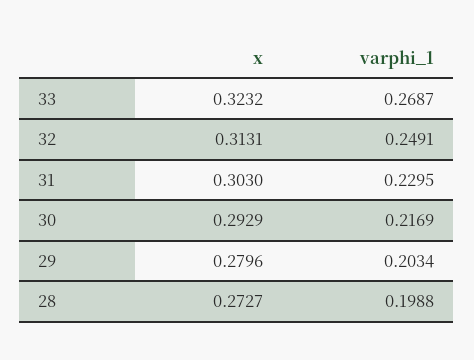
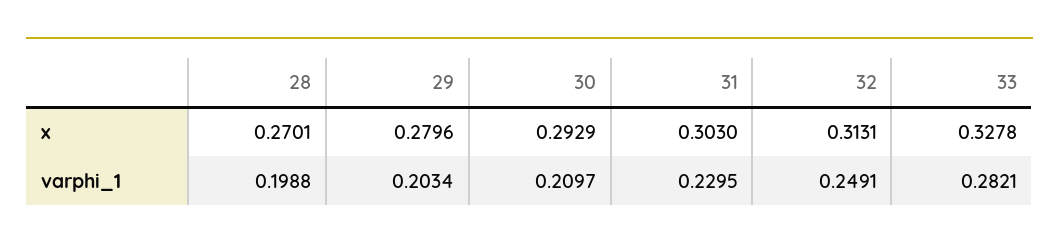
  {
    "x": {
-     "33": 0.3232,
+     "33": 0.3278,
      "32": 0.3131,
      "31": 0.303,
      "30": 0.2929,
      "29": 0.2796,
-     "28": 0.2727
+     "28": 0.2701
    },
    "varphi_1": {
-     "33": 0.2687,
+     "33": 0.2821,
      "32": 0.2491,
      "31": 0.2295,
-     "30": 0.2169,
+     "30": 0.2097,
      "29": 0.2034,
      "28": 0.1988
    }
  }

